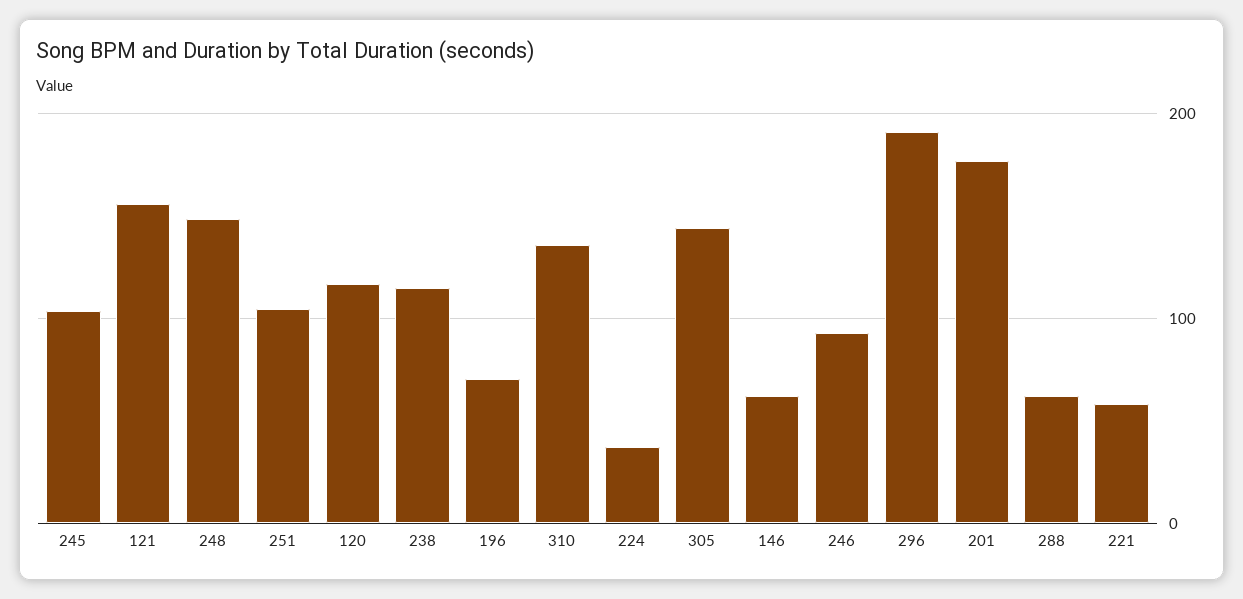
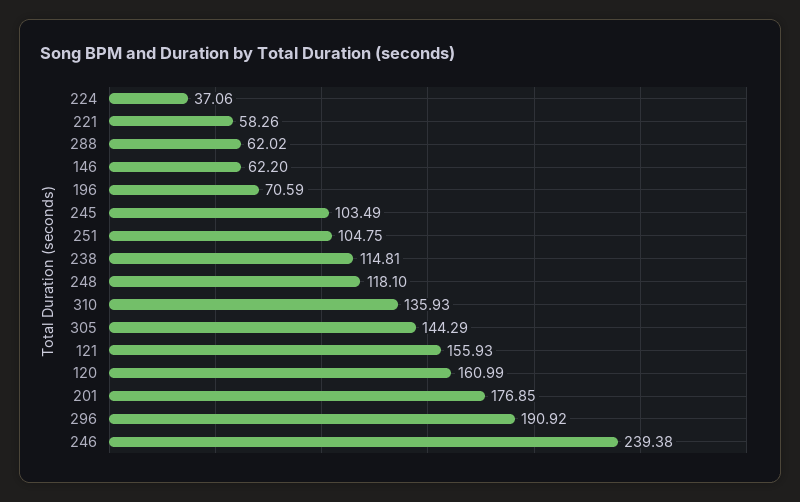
  {
    "245": 103.49,
    "121": 155.93,
-   "248": 150,
+   "248": 118.1,
    "251": 104.75,
-   "120": 120,
+   "120": 160.99,
    "238": 114.81,
    "196": 70.59,
    "310": 135.93,
    "224": 37.06,
    "305": 144.29,
    "146": 62.2,
-   "246": 90,
+   "246": 239.38,
    "296": 190.92,
    "201": 176.85,
    "288": 62.02,
    "221": 58.26
  }

